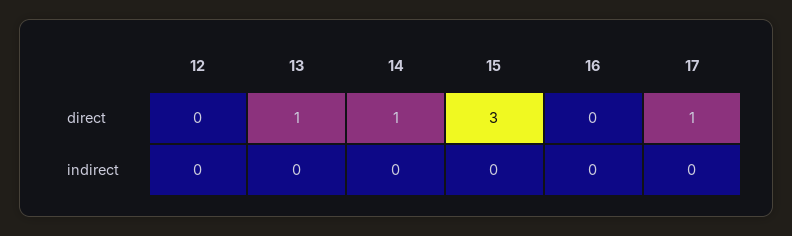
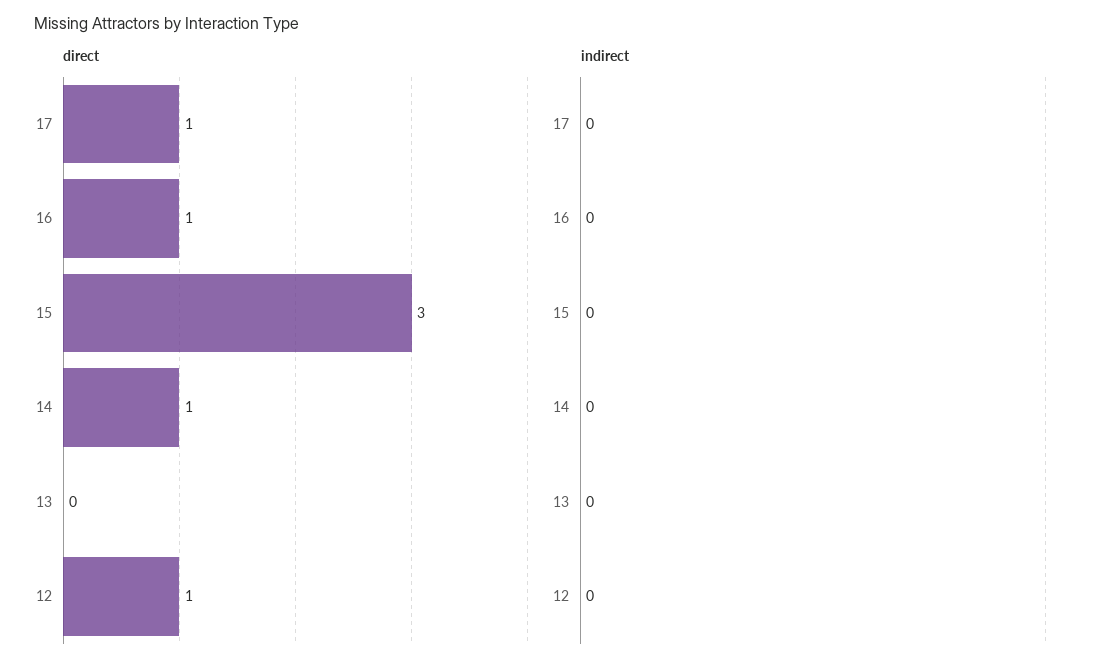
  {
    "direct": {
-     "12": 0,
+     "12": 1,
-     "13": 1,
+     "13": 0,
      "14": 1,
      "15": 3,
-     "16": 0,
+     "16": 1,
      "17": 1
    },
    "indirect": {
      "12": 0,
      "13": 0,
      "14": 0,
      "15": 0,
      "16": 0,
      "17": 0
    }
  }

